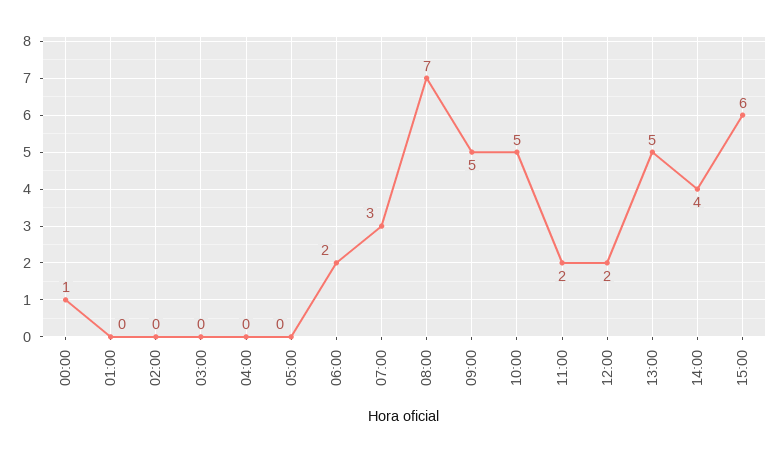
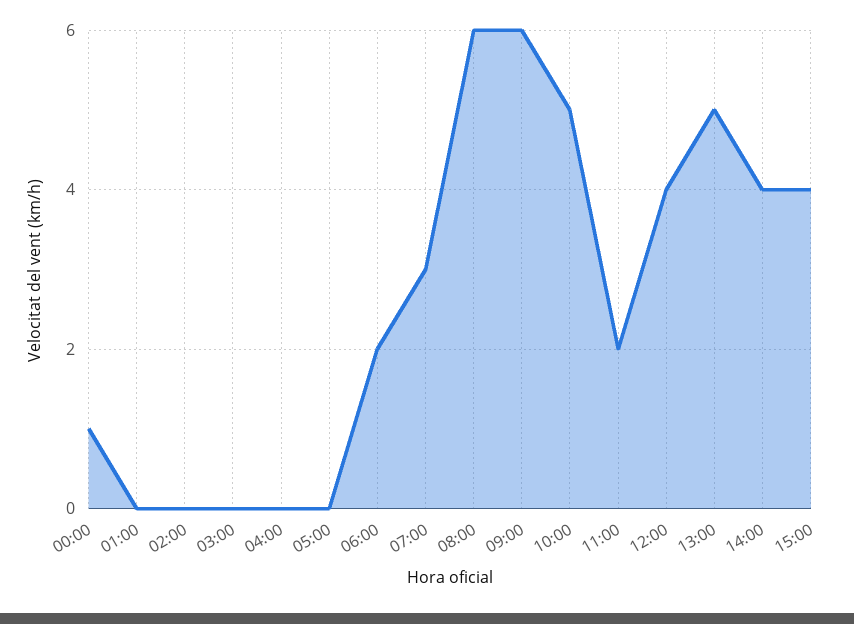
  {
    "00:00": 1,
    "01:00": 0,
    "02:00": 0,
    "03:00": 0,
    "04:00": 0,
    "05:00": 0,
    "06:00": 2,
    "07:00": 3,
-   "08:00": 7,
+   "08:00": 6,
-   "09:00": 5,
+   "09:00": 6,
    "10:00": 5,
    "11:00": 2,
-   "12:00": 2,
+   "12:00": 4,
    "13:00": 5,
    "14:00": 4,
-   "15:00": 6
+   "15:00": 4
  }

